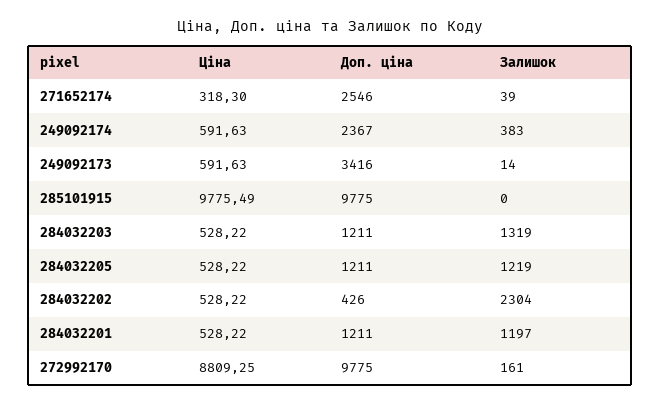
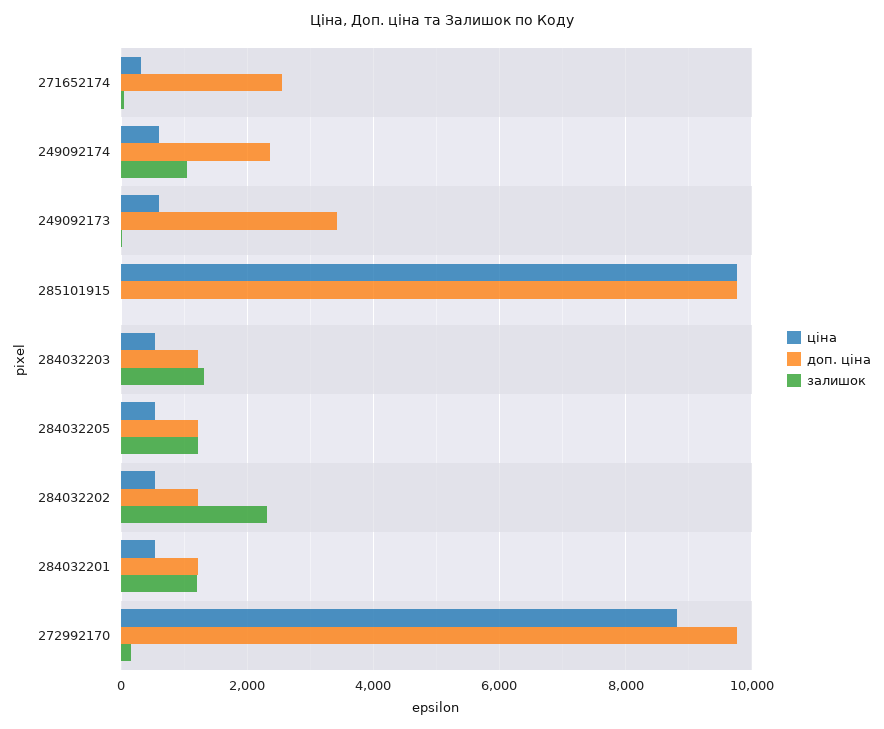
  {
    "Ціна": {
      "271652174": 318.3,
      "249092174": 591.63,
      "249092173": 591.63,
      "285101915": 9775.49,
      "284032203": 528.22,
      "284032205": 528.22,
      "284032202": 528.22,
      "284032201": 528.22,
      "272992170": 8809.25
    },
    "Доп. ціна": {
      "271652174": 2546,
      "249092174": 2367,
      "249092173": 3416,
      "285101915": 9775,
      "284032203": 1211,
      "284032205": 1211,
-     "284032202": 426,
+     "284032202": 1200,
      "284032201": 1211,
      "272992170": 9775
    },
    "Залишок": {
      "271652174": 39,
-     "249092174": 383,
+     "249092174": 1000,
      "249092173": 14,
      "285101915": 0,
      "284032203": 1319,
      "284032205": 1219,
      "284032202": 2304,
      "284032201": 1197,
      "272992170": 161
    }
  }

